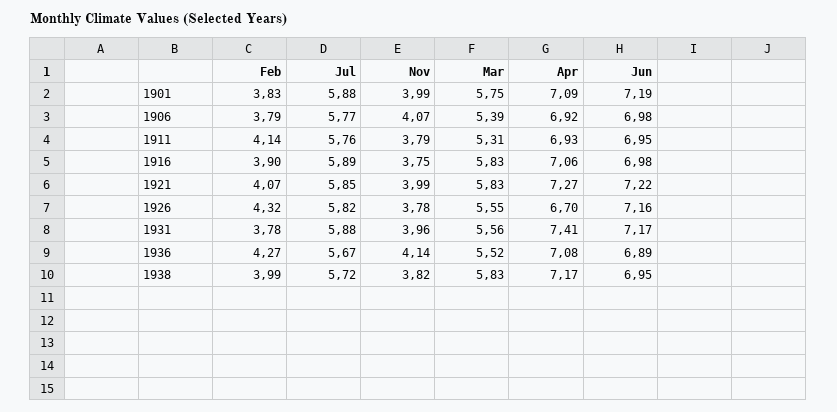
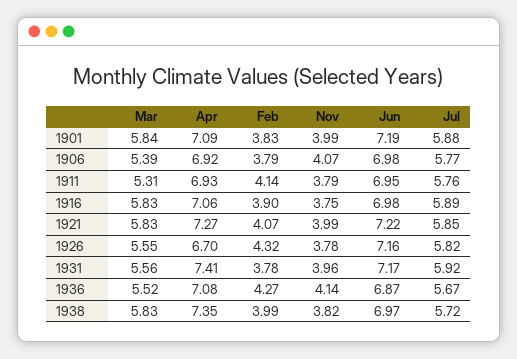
  {
    "Feb": {
      "1901": 3.83,
      "1906": 3.79,
      "1911": 4.14,
      "1916": 3.9,
      "1921": 4.07,
      "1926": 4.32,
      "1931": 3.78,
      "1936": 4.27,
      "1938": 3.99
    },
    "Jul": {
      "1901": 5.88,
      "1906": 5.77,
      "1911": 5.76,
      "1916": 5.89,
      "1921": 5.85,
      "1926": 5.82,
-     "1931": 5.88,
+     "1931": 5.92,
      "1936": 5.67,
      "1938": 5.72
    },
    "Nov": {
      "1901": 3.99,
      "1906": 4.07,
      "1911": 3.79,
      "1916": 3.75,
      "1921": 3.99,
      "1926": 3.78,
      "1931": 3.96,
      "1936": 4.14,
      "1938": 3.82
    },
    "Mar": {
-     "1901": 5.75,
+     "1901": 5.84,
      "1906": 5.39,
      "1911": 5.31,
      "1916": 5.83,
      "1921": 5.83,
      "1926": 5.55,
      "1931": 5.56,
      "1936": 5.52,
      "1938": 5.83
    },
    "Apr": {
      "1901": 7.09,
      "1906": 6.92,
      "1911": 6.93,
      "1916": 7.06,
      "1921": 7.27,
      "1926": 6.7,
      "1931": 7.41,
      "1936": 7.08,
-     "1938": 7.17
+     "1938": 7.35
    },
    "Jun": {
      "1901": 7.19,
      "1906": 6.98,
      "1911": 6.95,
      "1916": 6.98,
      "1921": 7.22,
      "1926": 7.16,
      "1931": 7.17,
-     "1936": 6.89,
+     "1936": 6.87,
-     "1938": 6.95
+     "1938": 6.97
    }
  }

